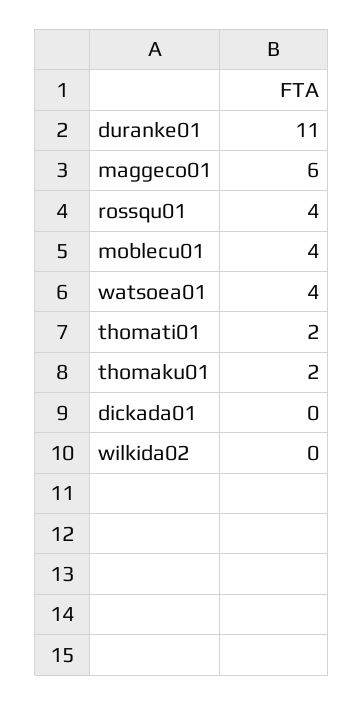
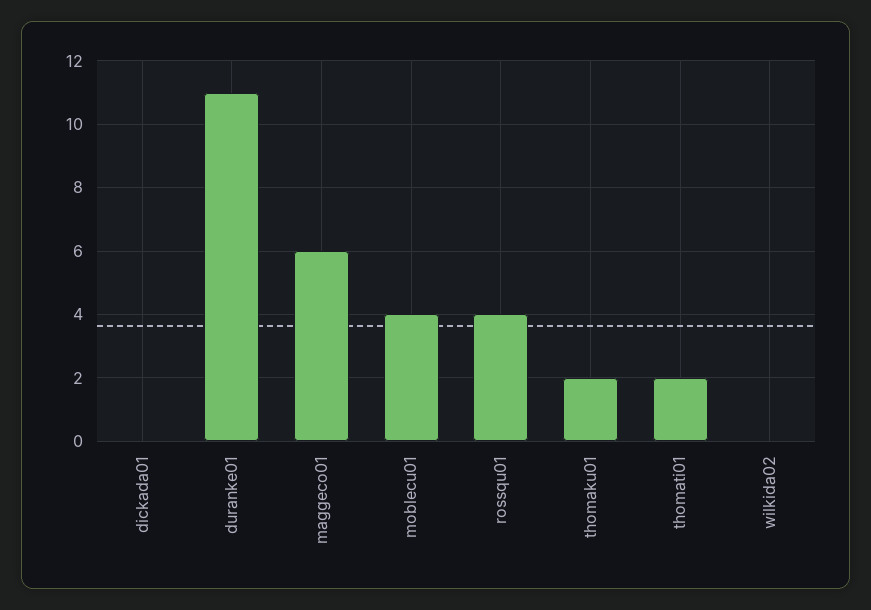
  {
    "duranke01": 11,
    "maggeco01": 6,
    "rossqu01": 4,
    "moblecu01": 4,
-   "watsoea01": 4,
    "thomati01": 2,
    "thomaku01": 2,
    "dickada01": 0,
    "wilkida02": 0
  }

